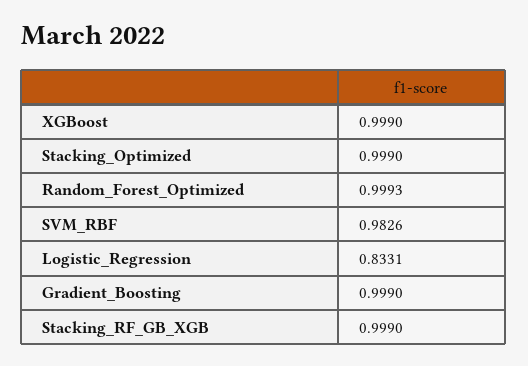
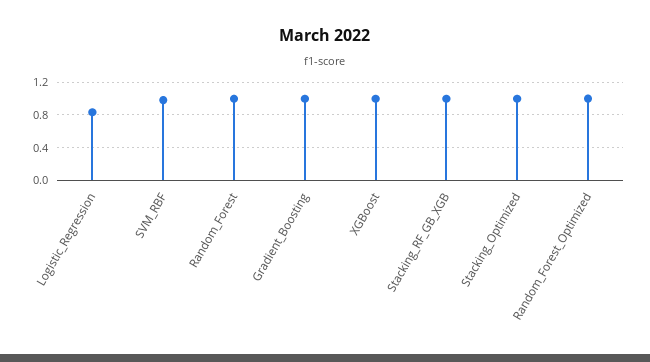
  {
    "XGBoost": 0.999,
    "Stacking_Optimized": 0.999,
    "Random_Forest_Optimized": 0.9993,
    "SVM_RBF": 0.9826,
    "Logistic_Regression": 0.8331,
    "Gradient_Boosting": 0.999,
-   "Stacking_RF_GB_XGB": 0.999
+   "Stacking_RF_GB_XGB": 0.999,
+   "Random_Forest": 1
  }

